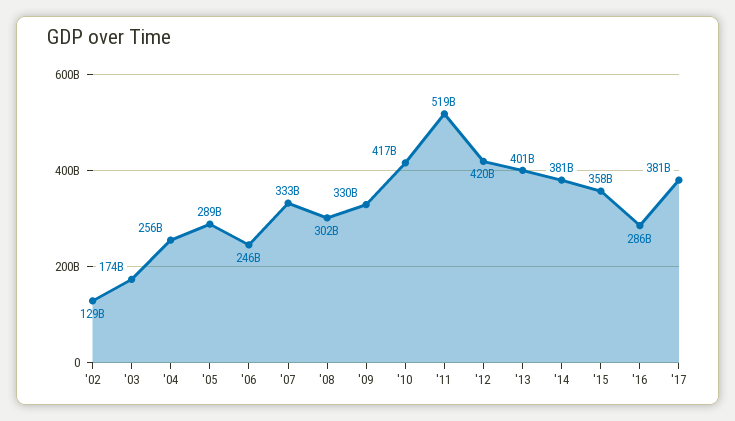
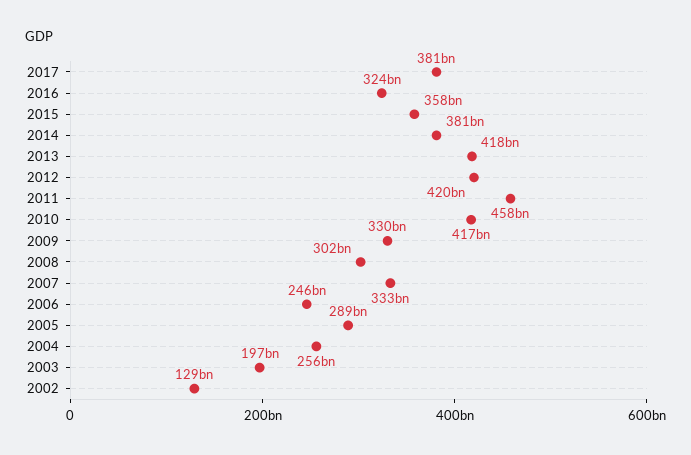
  {
    "'02": 129000000000,
-   "'03": 174000000000,
+   "'03": 197000000000,
    "'04": 256000000000,
    "'05": 289000000000,
    "'06": 246000000000,
    "'07": 333000000000,
    "'08": 302000000000,
    "'09": 330000000000,
    "'10": 417000000000,
-   "'11": 519000000000,
+   "'11": 458000000000,
    "'12": 420000000000,
-   "'13": 401000000000,
+   "'13": 418000000000,
    "'14": 381000000000,
    "'15": 358000000000,
-   "'16": 286000000000,
+   "'16": 324000000000,
    "'17": 381000000000
  }

